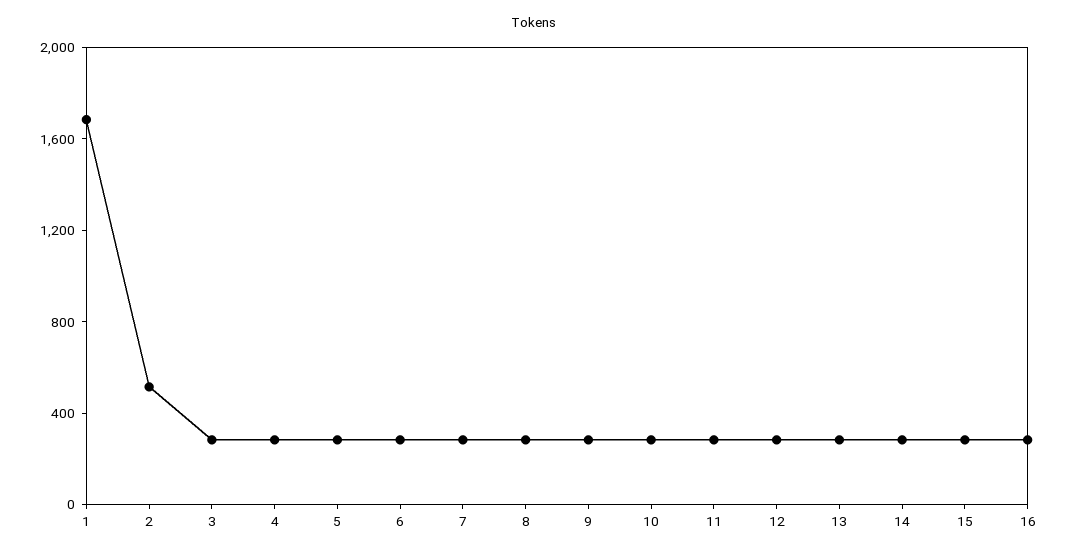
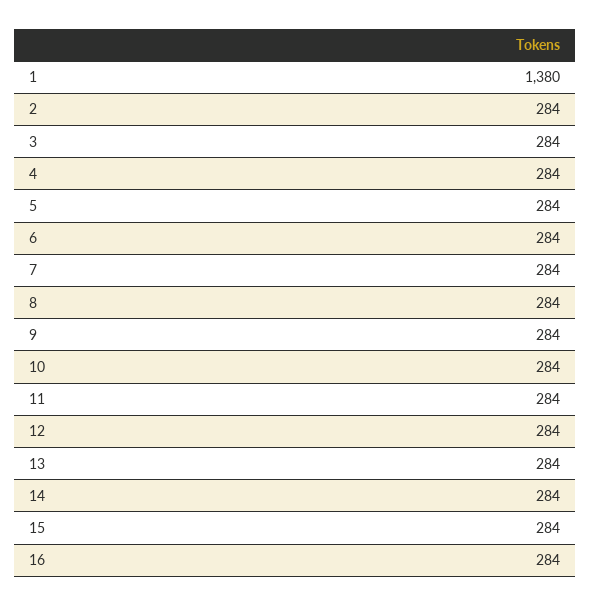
  {
-   "1": 1700,
+   "1": 1380,
-   "2": 500,
+   "2": 284,
    "3": 284,
    "4": 284,
    "5": 284,
    "6": 284,
    "7": 284,
    "8": 284,
    "9": 284,
    "10": 284,
    "11": 284,
    "12": 284,
    "13": 284,
    "14": 284,
    "15": 284,
    "16": 284
  }

